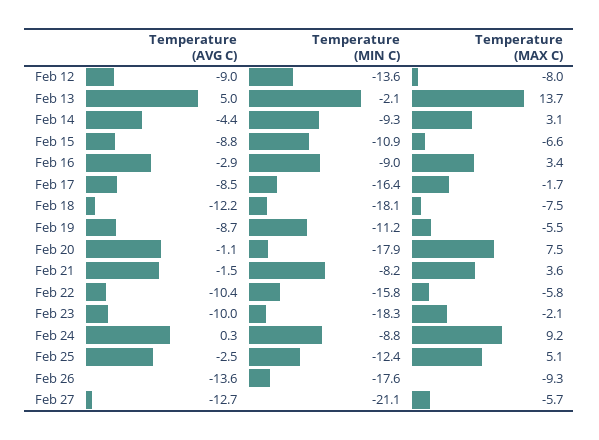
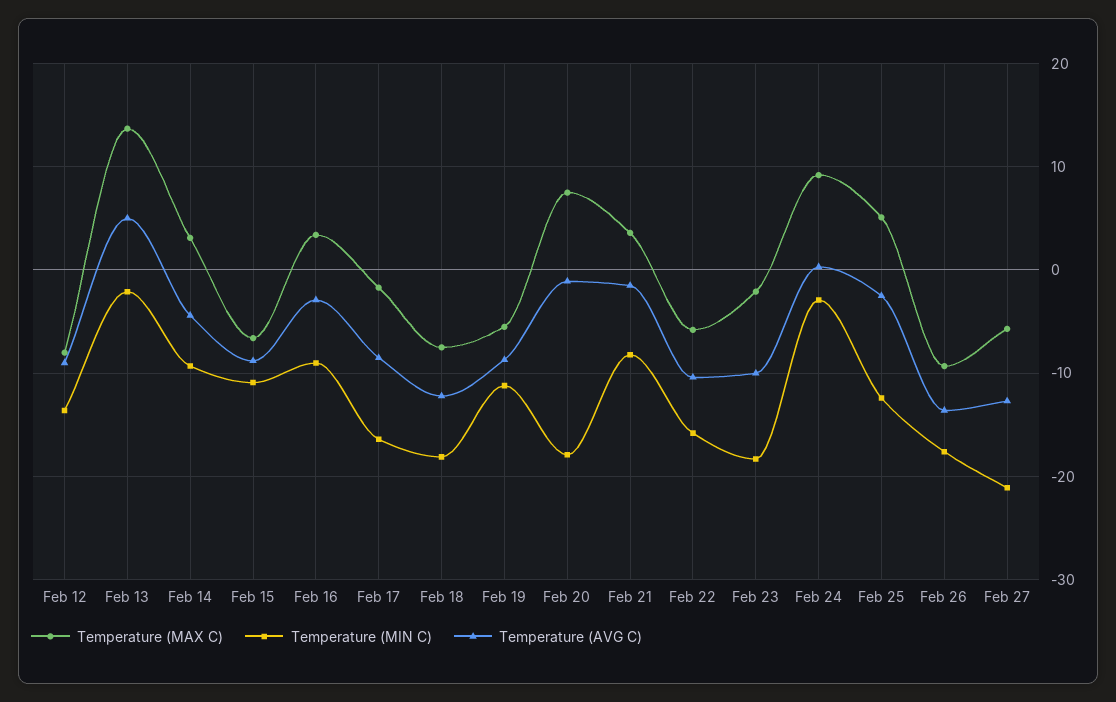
  {
    "Temperature (AVG C)": {
      "Feb 12": -9,
      "Feb 13": 5,
      "Feb 14": -4.4,
      "Feb 15": -8.8,
      "Feb 16": -2.9,
      "Feb 17": -8.5,
      "Feb 18": -12.2,
      "Feb 19": -8.7,
      "Feb 20": -1.1,
      "Feb 21": -1.5,
      "Feb 22": -10.4,
      "Feb 23": -10,
      "Feb 24": 0.3,
      "Feb 25": -2.5,
      "Feb 26": -13.6,
      "Feb 27": -12.7
    },
    "Temperature (MIN C)": {
      "Feb 12": -13.6,
      "Feb 13": -2.1,
      "Feb 14": -9.3,
      "Feb 15": -10.9,
      "Feb 16": -9,
      "Feb 17": -16.4,
      "Feb 18": -18.1,
      "Feb 19": -11.2,
      "Feb 20": -17.9,
      "Feb 21": -8.2,
      "Feb 22": -15.8,
      "Feb 23": -18.3,
-     "Feb 24": -8.8,
+     "Feb 24": -3,
      "Feb 25": -12.4,
      "Feb 26": -17.6,
      "Feb 27": -21.1
    },
    "Temperature (MAX C)": {
      "Feb 12": -8,
      "Feb 13": 13.7,
      "Feb 14": 3.1,
      "Feb 15": -6.6,
      "Feb 16": 3.4,
      "Feb 17": -1.7,
      "Feb 18": -7.5,
      "Feb 19": -5.5,
      "Feb 20": 7.5,
      "Feb 21": 3.6,
      "Feb 22": -5.8,
      "Feb 23": -2.1,
      "Feb 24": 9.2,
      "Feb 25": 5.1,
      "Feb 26": -9.3,
      "Feb 27": -5.7
    }
  }

